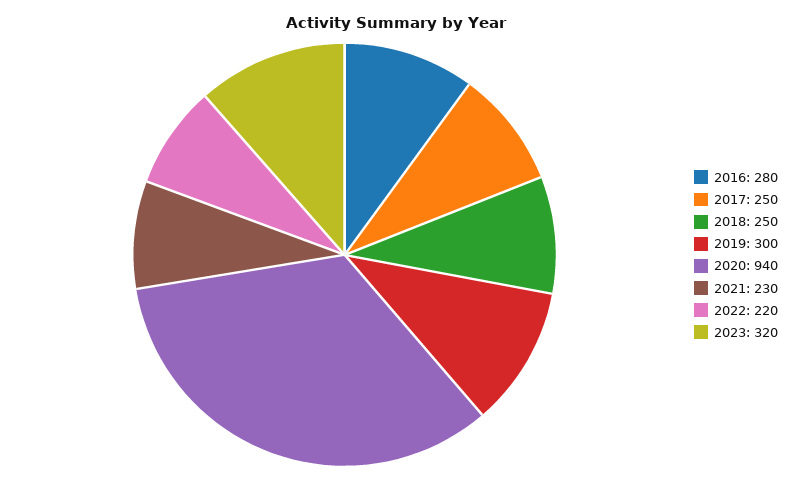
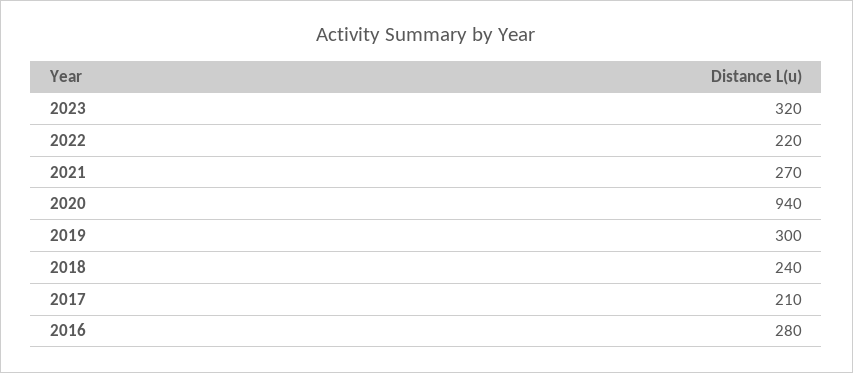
  {
    "2016": 280,
-   "2017": 250,
+   "2017": 210,
-   "2018": 250,
+   "2018": 240,
    "2019": 300,
    "2020": 940,
-   "2021": 230,
+   "2021": 270,
    "2022": 220,
    "2023": 320
  }

